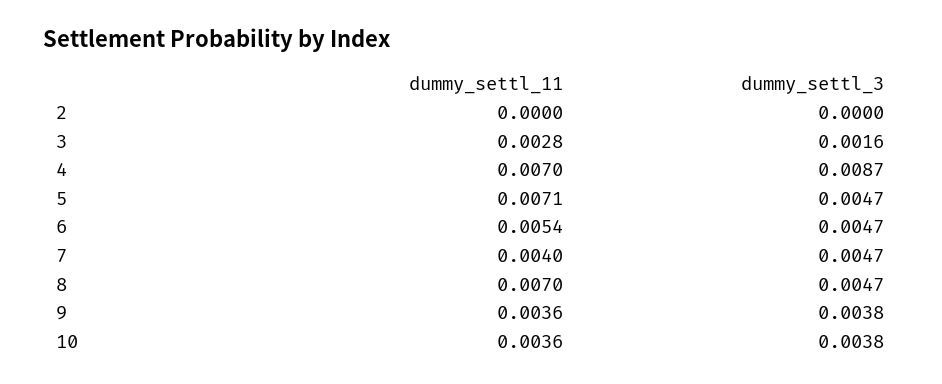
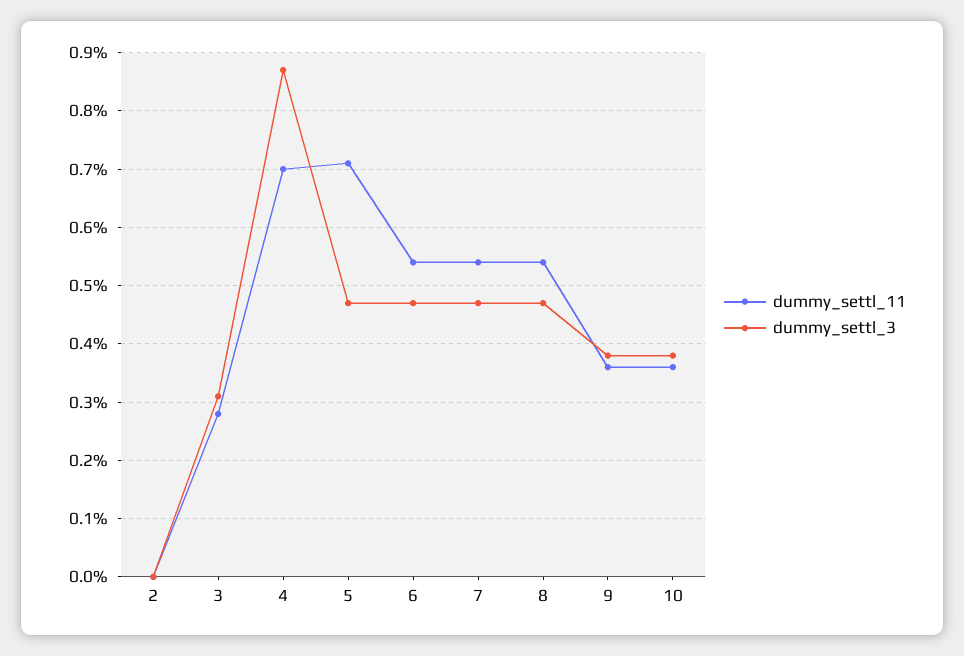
  {
    "dummy_settl_11": {
      "2": 0,
      "3": 0.0028,
      "4": 0.007,
      "5": 0.0071,
      "6": 0.0054,
-     "7": 0.004,
+     "7": 0.0055,
-     "8": 0.007,
+     "8": 0.0055,
      "9": 0.0036,
      "10": 0.0036
    },
    "dummy_settl_3": {
      "2": 0,
-     "3": 0.0016,
+     "3": 0.003,
      "4": 0.0087,
      "5": 0.0047,
      "6": 0.0047,
      "7": 0.0047,
      "8": 0.0047,
      "9": 0.0038,
      "10": 0.0038
    }
  }

